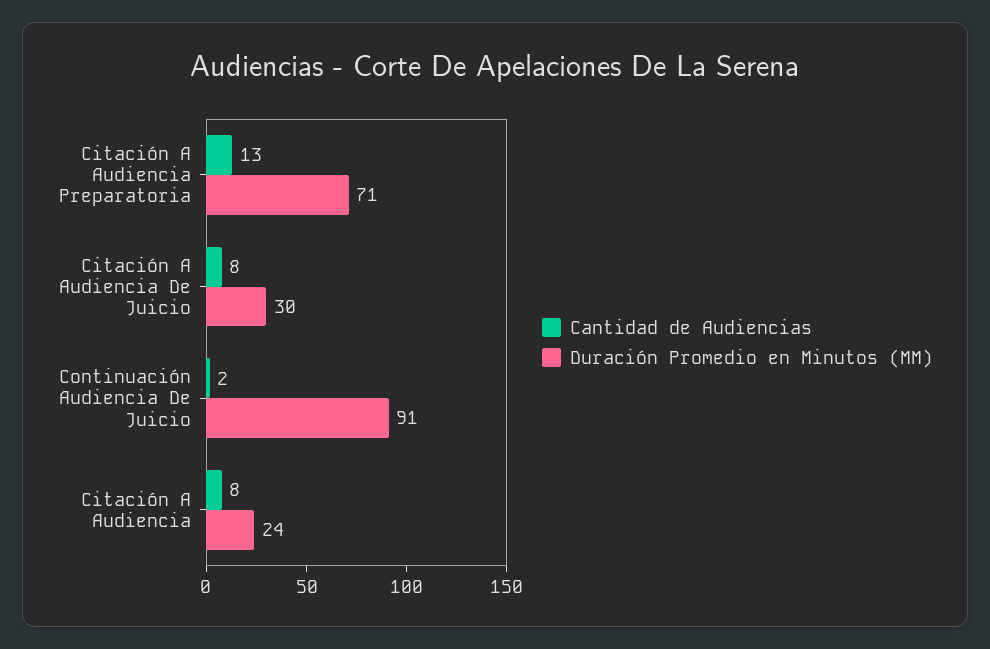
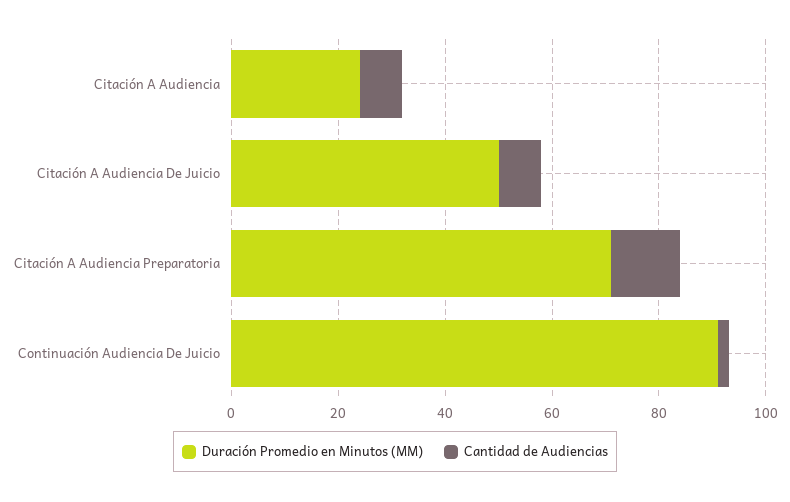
  {
    "Cantidad de Audiencias": {
      "Citación A Audiencia Preparatoria": 13,
      "Citación A Audiencia De Juicio": 8,
      "Continuación Audiencia De Juicio": 2,
      "Citación A Audiencia": 8
    },
    "Duración Promedio en Minutos (MM)": {
      "Citación A Audiencia Preparatoria": 71,
-     "Citación A Audiencia De Juicio": 30,
+     "Citación A Audiencia De Juicio": 50,
      "Continuación Audiencia De Juicio": 91,
      "Citación A Audiencia": 24
    }
  }

